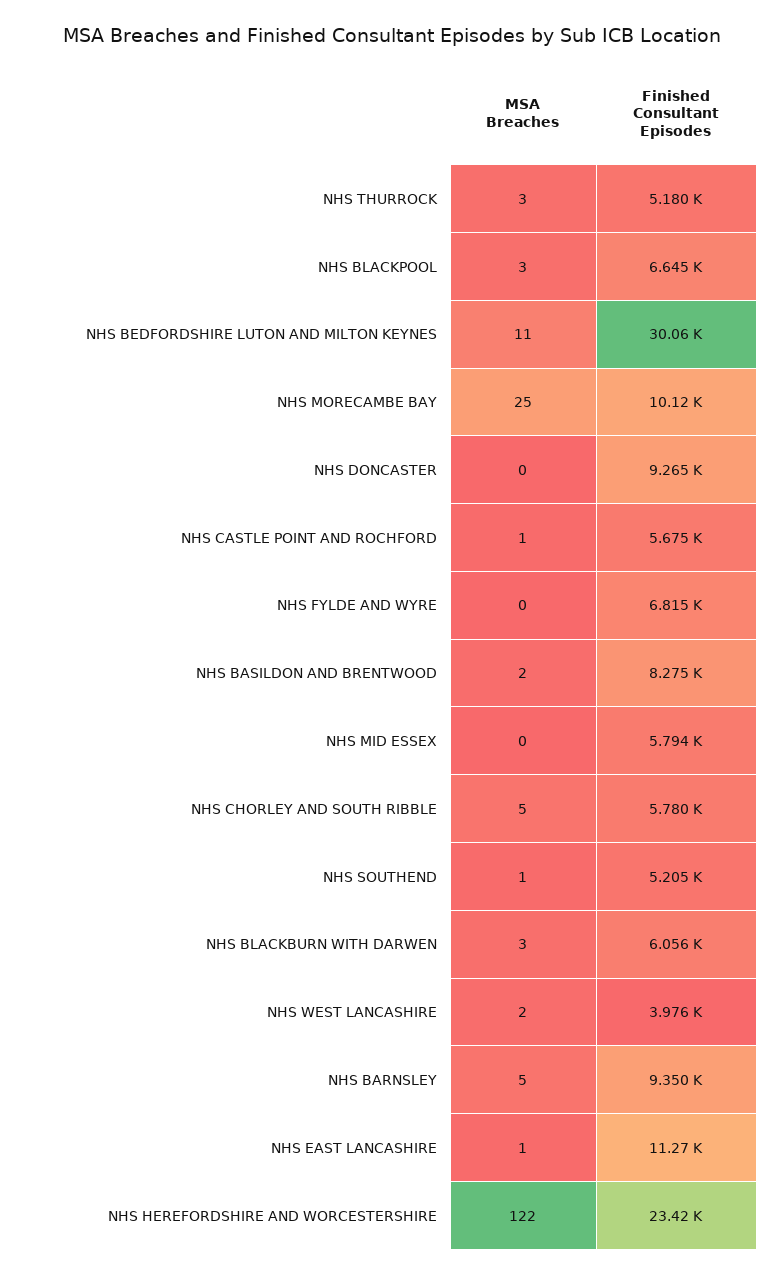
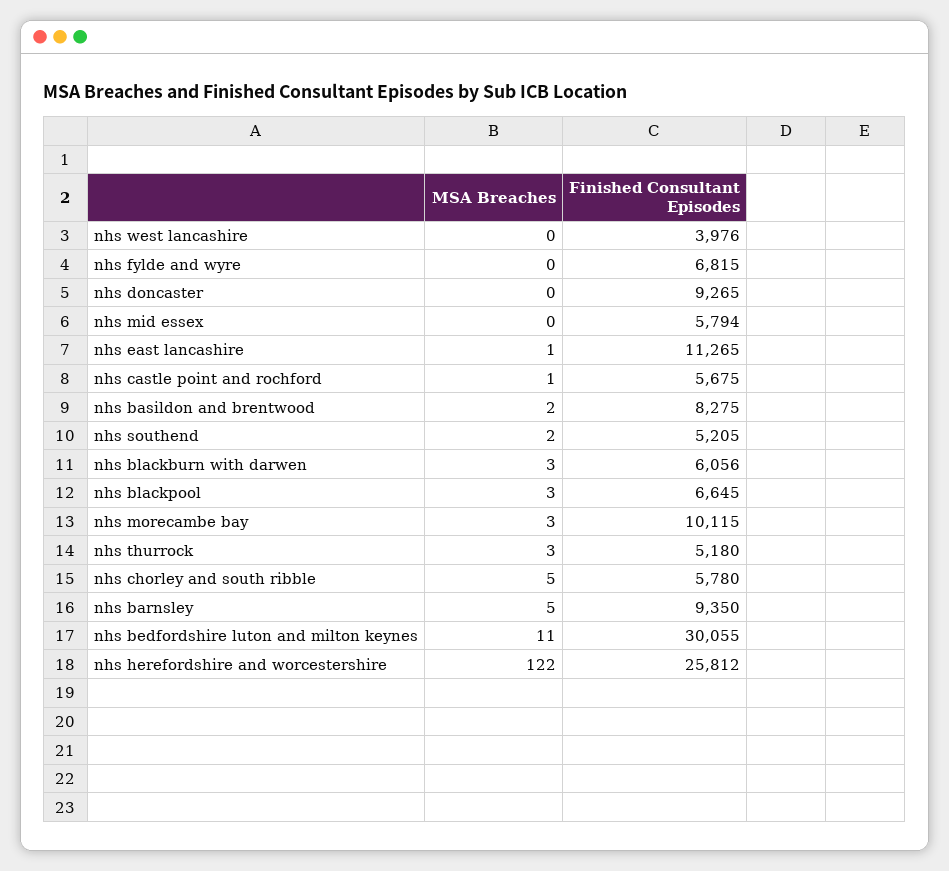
  {
    "MSA Breaches": {
      "NHS THURROCK": 3,
      "NHS BLACKPOOL": 3,
      "NHS BEDFORDSHIRE LUTON AND MILTON KEYNES": 11,
-     "NHS MORECAMBE BAY": 25,
+     "NHS MORECAMBE BAY": 3,
      "NHS DONCASTER": 0,
      "NHS CASTLE POINT AND ROCHFORD": 1,
      "NHS FYLDE AND WYRE": 0,
      "NHS BASILDON AND BRENTWOOD": 2,
      "NHS MID ESSEX": 0,
      "NHS CHORLEY AND SOUTH RIBBLE": 5,
-     "NHS SOUTHEND": 1,
+     "NHS SOUTHEND": 2,
      "NHS BLACKBURN WITH DARWEN": 3,
-     "NHS WEST LANCASHIRE": 2,
+     "NHS WEST LANCASHIRE": 0,
      "NHS BARNSLEY": 5,
      "NHS EAST LANCASHIRE": 1,
      "NHS HEREFORDSHIRE AND WORCESTERSHIRE": 122
    },
    "Finished Consultant Episodes": {
      "NHS THURROCK": 5180,
      "NHS BLACKPOOL": 6645,
      "NHS BEDFORDSHIRE LUTON AND MILTON KEYNES": 30055,
      "NHS MORECAMBE BAY": 10115,
      "NHS DONCASTER": 9265,
      "NHS CASTLE POINT AND ROCHFORD": 5675,
      "NHS FYLDE AND WYRE": 6815,
      "NHS BASILDON AND BRENTWOOD": 8275,
      "NHS MID ESSEX": 5794,
      "NHS CHORLEY AND SOUTH RIBBLE": 5780,
      "NHS SOUTHEND": 5205,
      "NHS BLACKBURN WITH DARWEN": 6056,
      "NHS WEST LANCASHIRE": 3976,
      "NHS BARNSLEY": 9350,
      "NHS EAST LANCASHIRE": 11265,
-     "NHS HEREFORDSHIRE AND WORCESTERSHIRE": 23420
+     "NHS HEREFORDSHIRE AND WORCESTERSHIRE": 25812
    }
  }

